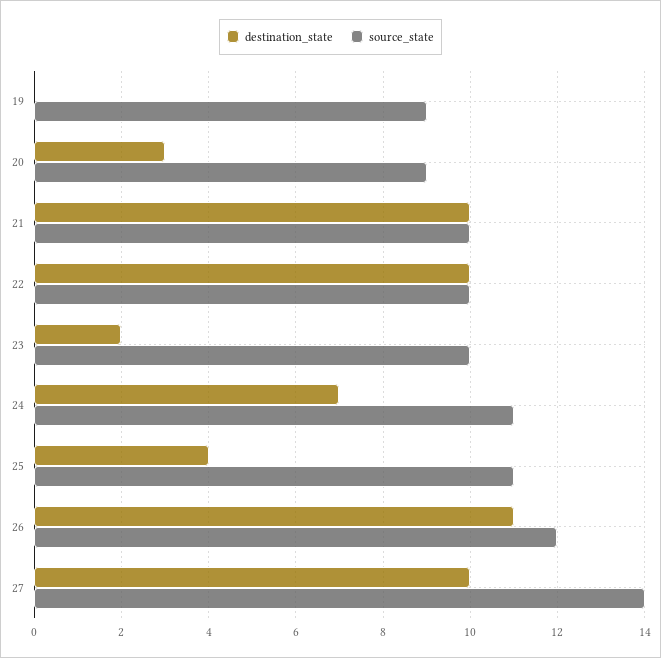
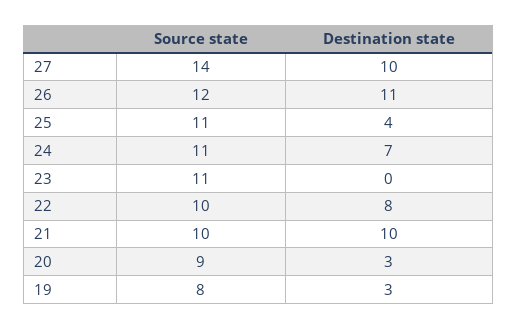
  {
    "destination_state": {
-     "19": 0,
+     "19": 3,
      "20": 3,
      "21": 10,
-     "22": 10,
+     "22": 8,
-     "23": 2,
+     "23": 0,
      "24": 7,
      "25": 4,
      "26": 11,
      "27": 10
    },
    "source_state": {
-     "19": 9,
+     "19": 8,
      "20": 9,
      "21": 10,
      "22": 10,
-     "23": 10,
+     "23": 11,
      "24": 11,
      "25": 11,
      "26": 12,
      "27": 14
    }
  }

